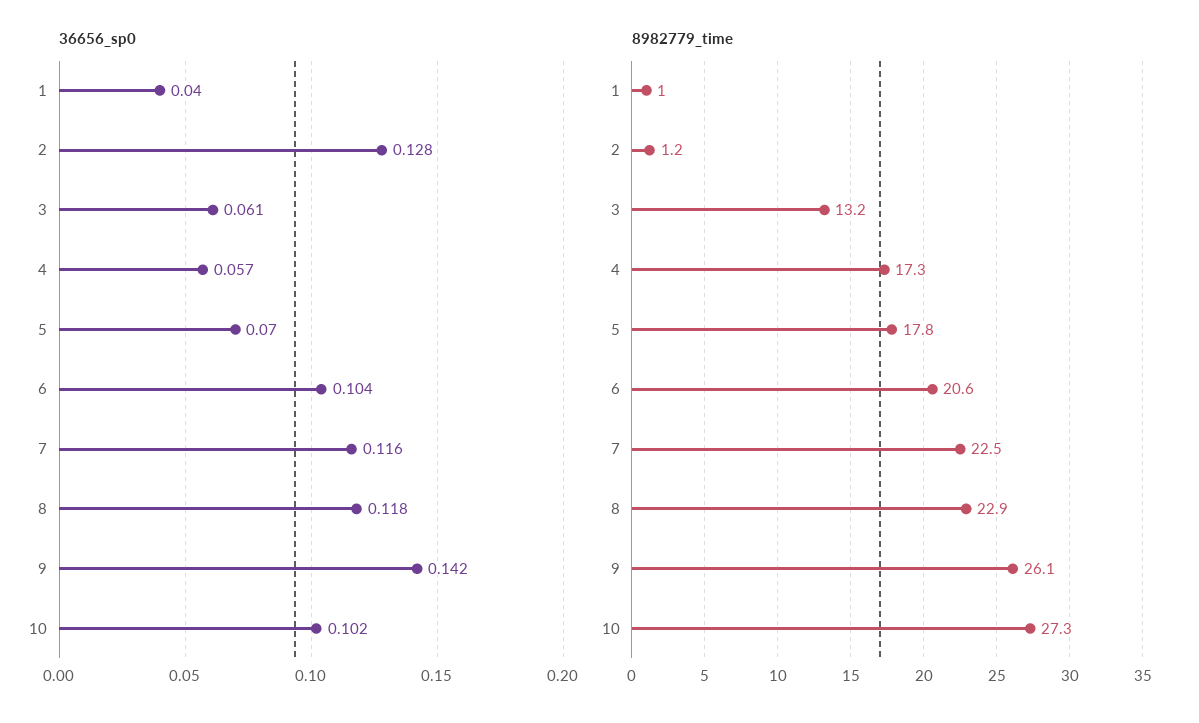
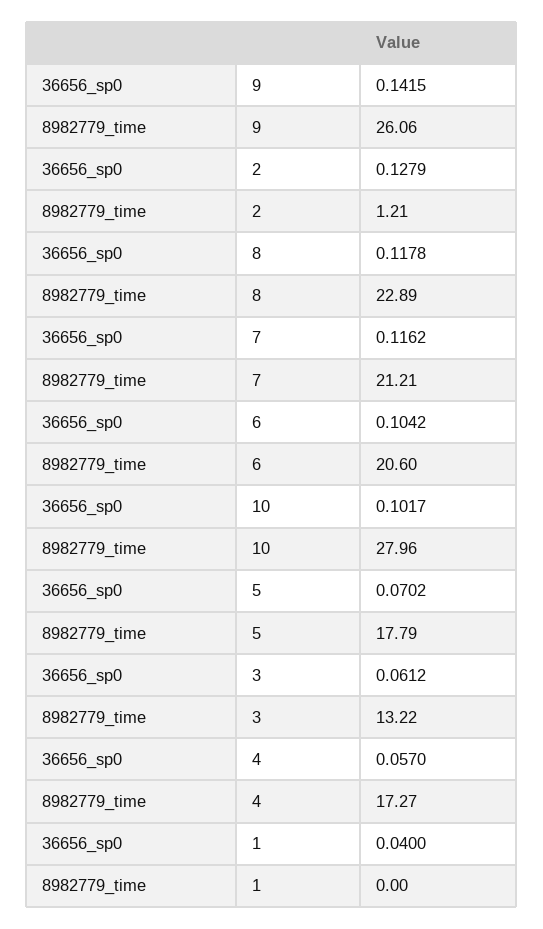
  {
    "36656_sp0": {
      "1": 0.04,
      "2": 0.1279,
      "3": 0.0612,
      "4": 0.057,
      "5": 0.0702,
      "6": 0.1042,
      "7": 0.1162,
      "8": 0.1178,
      "9": 0.1415,
      "10": 0.1017
    },
    "8982779_time": {
-     "1": 1,
+     "1": 0,
      "2": 1.21,
      "3": 13.22,
      "4": 17.27,
      "5": 17.79,
      "6": 20.6,
-     "7": 22.5,
+     "7": 21.21,
      "8": 22.89,
      "9": 26.06,
-     "10": 27.3
+     "10": 27.96
    }
  }

